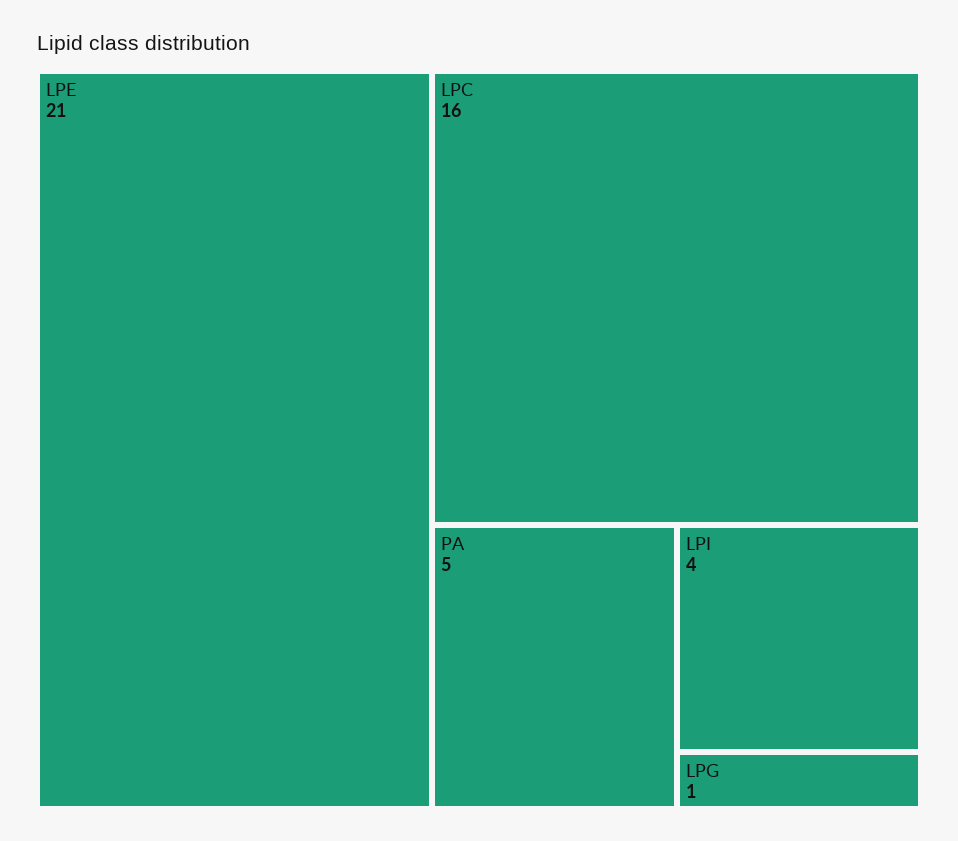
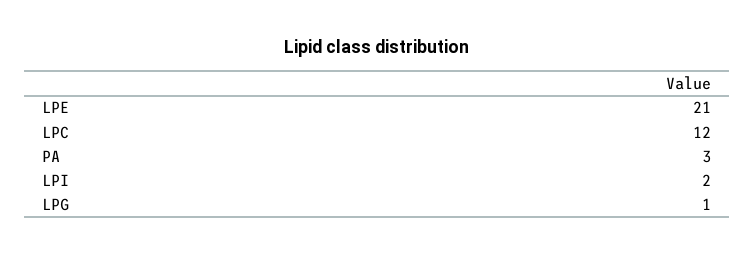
  {
    "LPE": 21,
-   "LPC": 16,
+   "LPC": 12,
-   "PA": 5,
+   "PA": 3,
-   "LPI": 4,
+   "LPI": 2,
    "LPG": 1
  }

